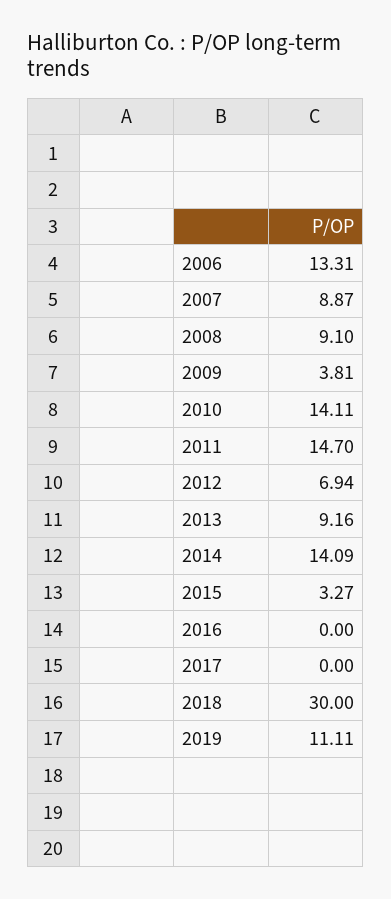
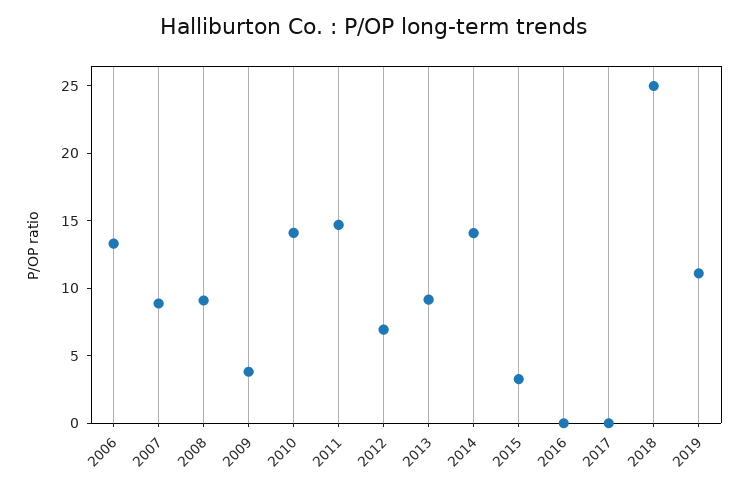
  {
    "2006": 13.31,
    "2007": 8.87,
    "2008": 9.1,
    "2009": 3.81,
    "2010": 14.11,
    "2011": 14.7,
    "2012": 6.94,
    "2013": 9.16,
    "2014": 14.09,
    "2015": 3.27,
    "2016": 0,
    "2017": 0,
-   "2018": 30,
+   "2018": 25,
    "2019": 11.11
  }

